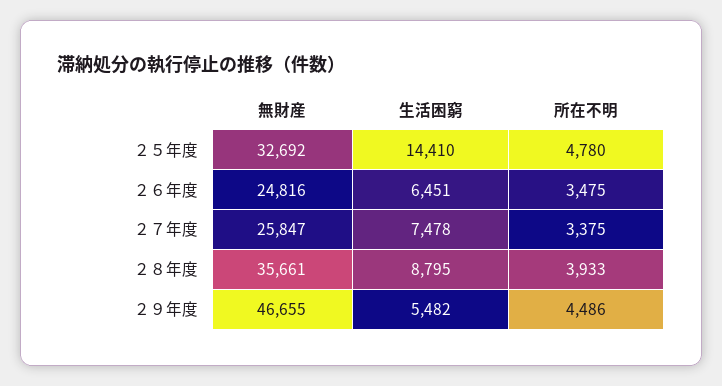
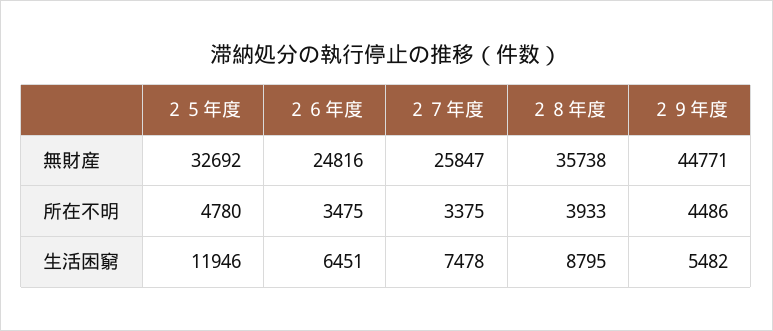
  {
    "無財産": {
      "２５年度": 32692,
      "２６年度": 24816,
      "２７年度": 25847,
-     "２８年度": 35661,
+     "２８年度": 35738,
-     "２９年度": 46655
+     "２９年度": 44771
    },
    "生活困窮": {
-     "２５年度": 14410,
+     "２５年度": 11946,
      "２６年度": 6451,
      "２７年度": 7478,
      "２８年度": 8795,
      "２９年度": 5482
    },
    "所在不明": {
      "２５年度": 4780,
      "２６年度": 3475,
      "２７年度": 3375,
      "２８年度": 3933,
      "２９年度": 4486
    }
  }

